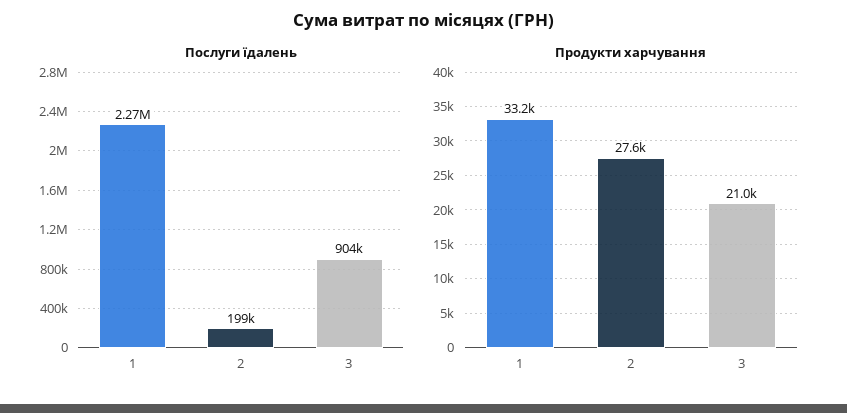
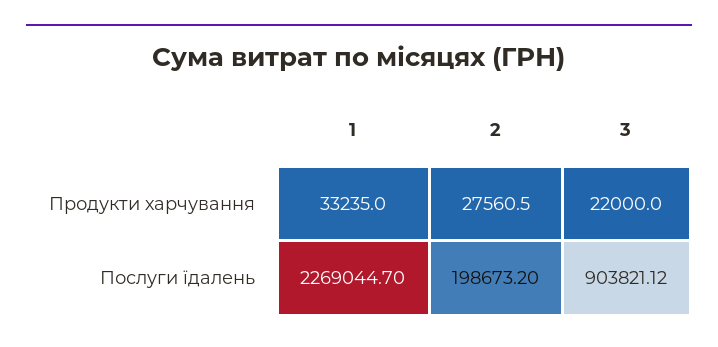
  {
    "Послуги їдалень": {
      "1": 2269044.7,
      "2": 198673.2,
      "3": 903821.12
    },
    "Продукти харчування": {
      "1": 33235,
      "2": 27560.5,
-     "3": 21000
+     "3": 22000
    }
  }

